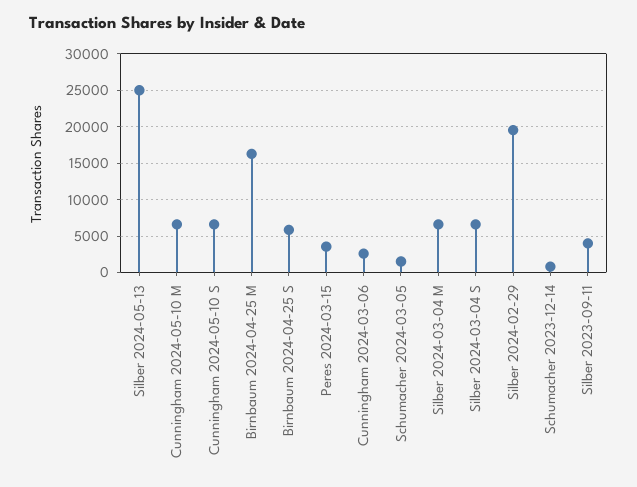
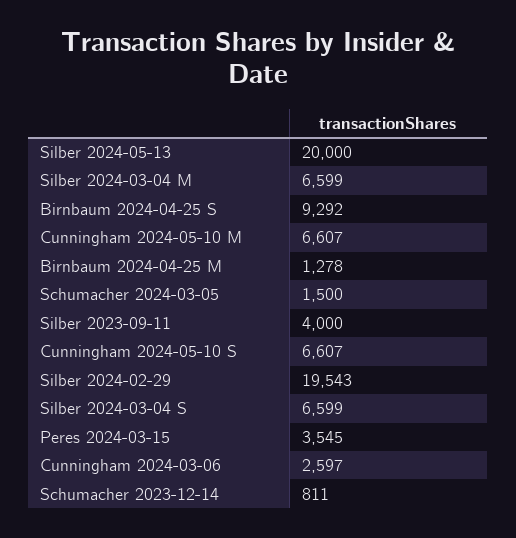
  {
-   "Silber 2024-05-13": 25000,
+   "Silber 2024-05-13": 20000,
    "Cunningham 2024-05-10 M": 6607,
    "Cunningham 2024-05-10 S": 6607,
-   "Birnbaum 2024-04-25 M": 16000,
+   "Birnbaum 2024-04-25 M": 1278,
-   "Birnbaum 2024-04-25 S": 6000,
+   "Birnbaum 2024-04-25 S": 9292,
    "Peres 2024-03-15": 3545,
    "Cunningham 2024-03-06": 2597,
    "Schumacher 2024-03-05": 1500,
    "Silber 2024-03-04 M": 6599,
    "Silber 2024-03-04 S": 6599,
    "Silber 2024-02-29": 19543,
    "Schumacher 2023-12-14": 811,
    "Silber 2023-09-11": 4000
  }

